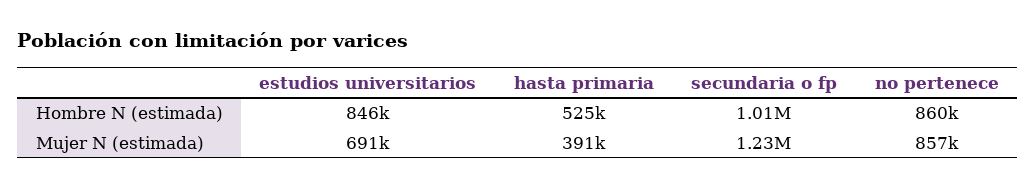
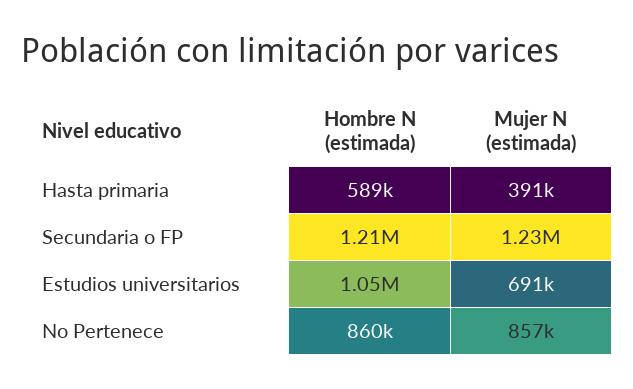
  {
    "estudios universitarios": {
-     "Hombre N (estimada)": 846000,
+     "Hombre N (estimada)": 1050000,
      "Mujer N (estimada)": 691000
    },
    "hasta primaria": {
-     "Hombre N (estimada)": 525000,
+     "Hombre N (estimada)": 589000,
      "Mujer N (estimada)": 391000
    },
    "secundaria o fp": {
-     "Hombre N (estimada)": 1010000,
+     "Hombre N (estimada)": 1210000,
      "Mujer N (estimada)": 1230000
    },
    "no pertenece": {
      "Hombre N (estimada)": 860000,
      "Mujer N (estimada)": 857000
    }
  }

